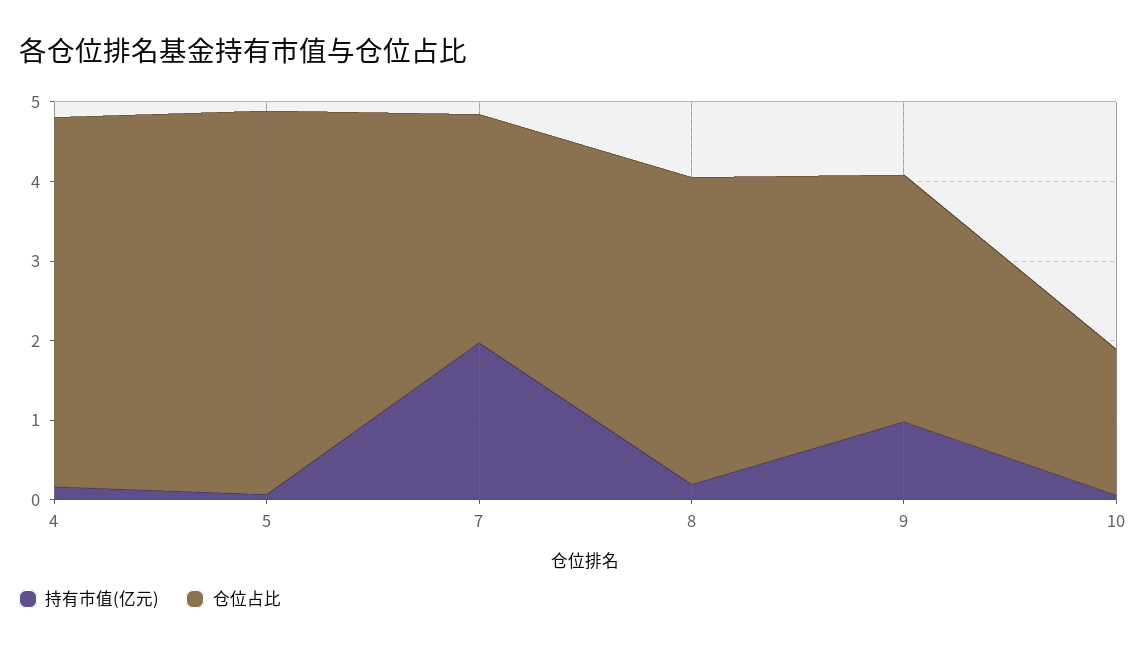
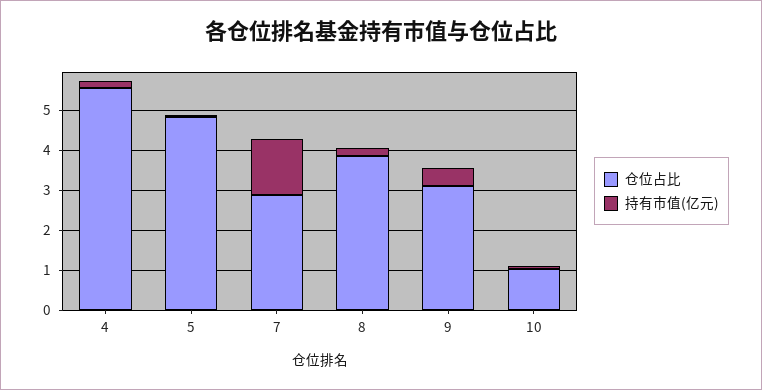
  {
    "持有市值(亿元)": {
      "4": 0.2,
      "5": 0,
-     "7": 2,
+     "7": 1.4,
      "8": 0.2,
-     "9": 1,
+     "9": 0.4,
      "10": 0
    },
    "仓位占比": {
-     "4": 4.6,
+     "4": 5.6,
      "5": 4.8,
      "7": 2.8,
      "8": 3.8,
      "9": 3.2,
-     "10": 1.8
+     "10": 1
    }
  }

